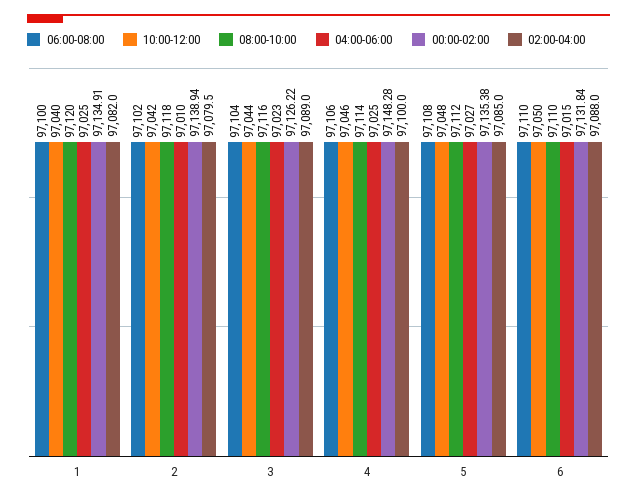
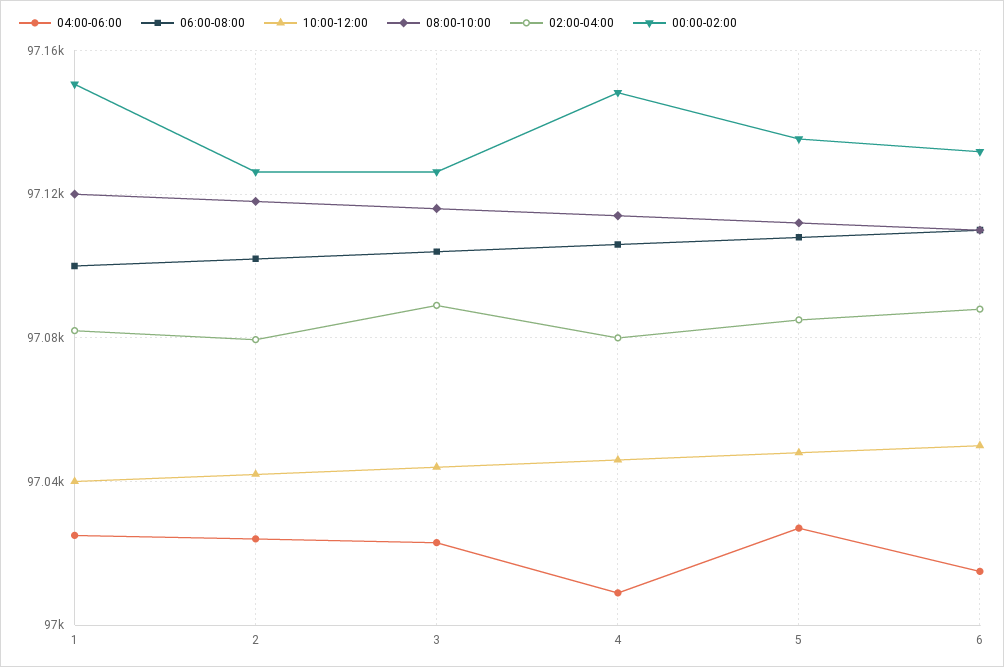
  {
    "06:00-08:00": {
      "1": 97100,
      "2": 97102,
      "3": 97104,
      "4": 97106,
      "5": 97108,
      "6": 97110
    },
    "10:00-12:00": {
      "1": 97040,
      "2": 97042,
      "3": 97044,
      "4": 97046,
      "5": 97048,
      "6": 97050
    },
    "08:00-10:00": {
      "1": 97120,
      "2": 97118,
      "3": 97116,
      "4": 97114,
      "5": 97112,
      "6": 97110
    },
    "04:00-06:00": {
      "1": 97025,
-     "2": 97010,
+     "2": 97025,
      "3": 97023,
-     "4": 97025,
+     "4": 97010,
      "5": 97027,
      "6": 97015
    },
    "00:00-02:00": {
-     "1": 97134.91,
+     "1": 97150,
-     "2": 97138.94,
+     "2": 97125,
      "3": 97126.22,
      "4": 97148.28,
      "5": 97135.38,
      "6": 97131.84
    },
    "02:00-04:00": {
      "1": 97082,
      "2": 97079.5,
      "3": 97089,
-     "4": 97100,
+     "4": 97080,
      "5": 97085,
      "6": 97088
    }
  }

